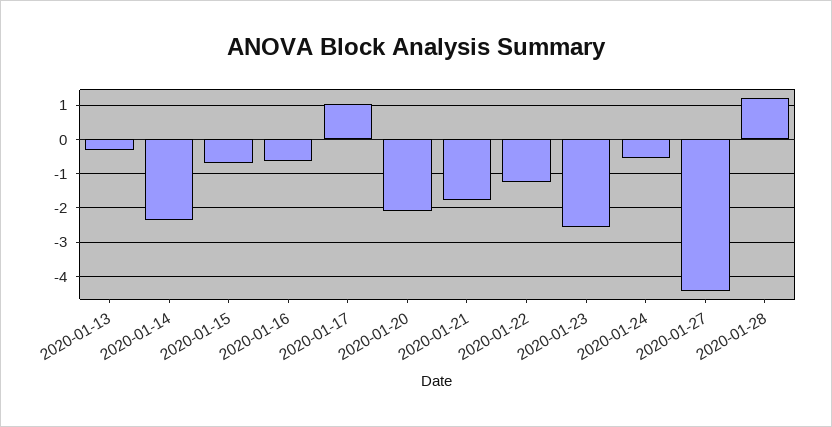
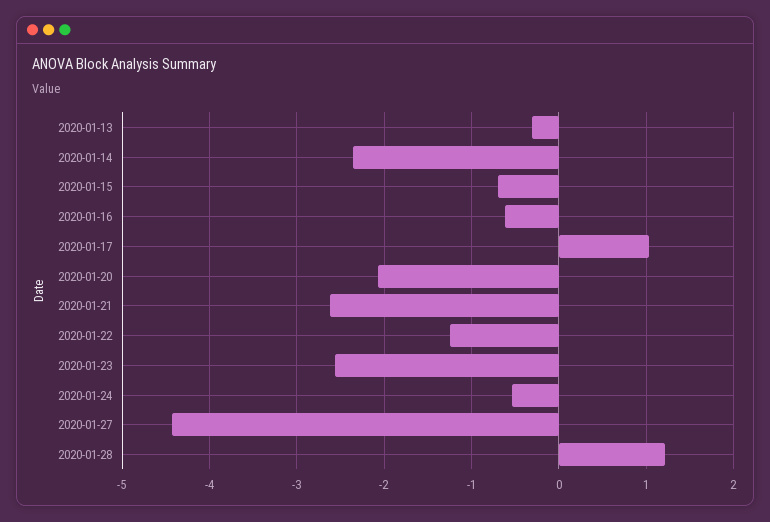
  {
    "2020-01-13": -0.3,
    "2020-01-14": -2.4,
    "2020-01-15": -0.7,
    "2020-01-16": -0.6,
    "2020-01-17": 1,
    "2020-01-20": -2.1,
-   "2020-01-21": -1.8,
+   "2020-01-21": -2.6,
    "2020-01-22": -1.2,
    "2020-01-23": -2.6,
    "2020-01-24": -0.5,
    "2020-01-27": -4.4,
    "2020-01-28": 1.2
  }

